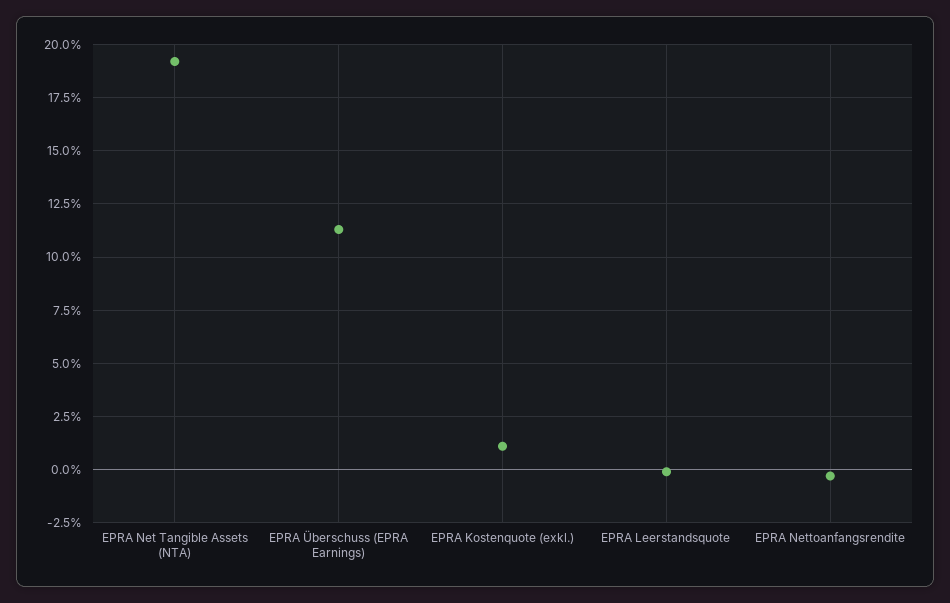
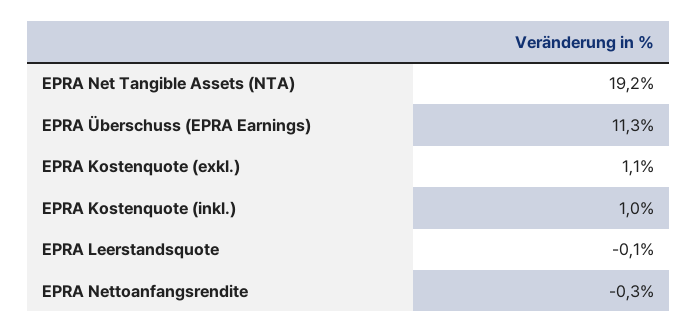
  {
    "EPRA Net Tangible Assets (NTA)": 19.2,
    "EPRA Überschuss (EPRA Earnings)": 11.3,
    "EPRA Kostenquote (exkl.)": 1.1,
    "EPRA Leerstandsquote": -0.1,
-   "EPRA Nettoanfangsrendite": -0.3
+   "EPRA Nettoanfangsrendite": -0.3,
+   "EPRA Kostenquote (inkl.)": 1
  }

